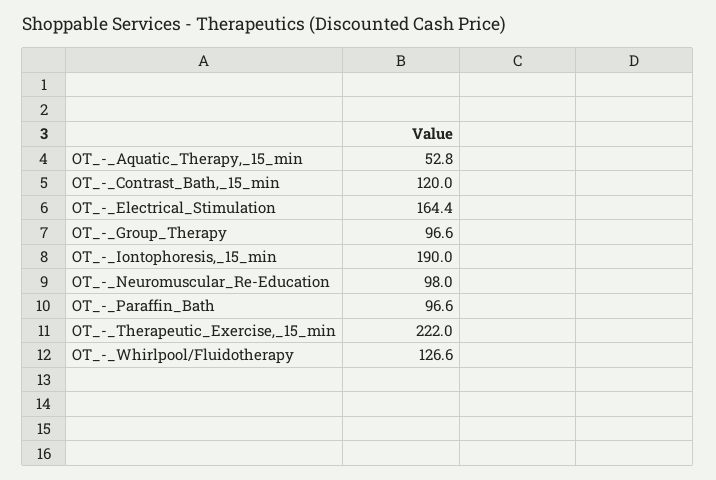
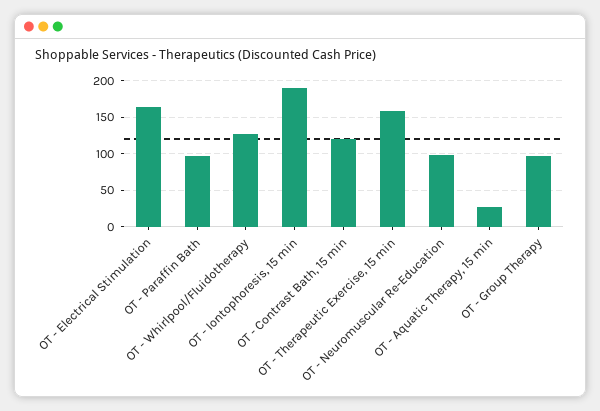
  {
-   "OT_-_Aquatic_Therapy,_15_min": 52.8,
+   "OT_-_Aquatic_Therapy,_15_min": 30,
    "OT_-_Contrast_Bath,_15_min": 120,
    "OT_-_Electrical_Stimulation": 164.4,
    "OT_-_Group_Therapy": 96.6,
    "OT_-_Iontophoresis,_15_min": 190,
    "OT_-_Neuromuscular_Re-Education": 98,
    "OT_-_Paraffin_Bath": 96.6,
-   "OT_-_Therapeutic_Exercise,_15_min": 222,
+   "OT_-_Therapeutic_Exercise,_15_min": 160,
    "OT_-_Whirlpool/Fluidotherapy": 126.6
  }

